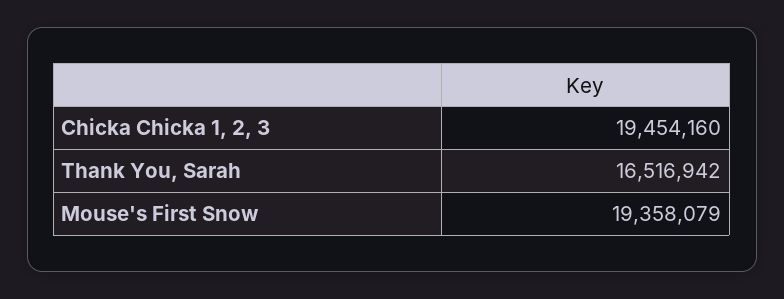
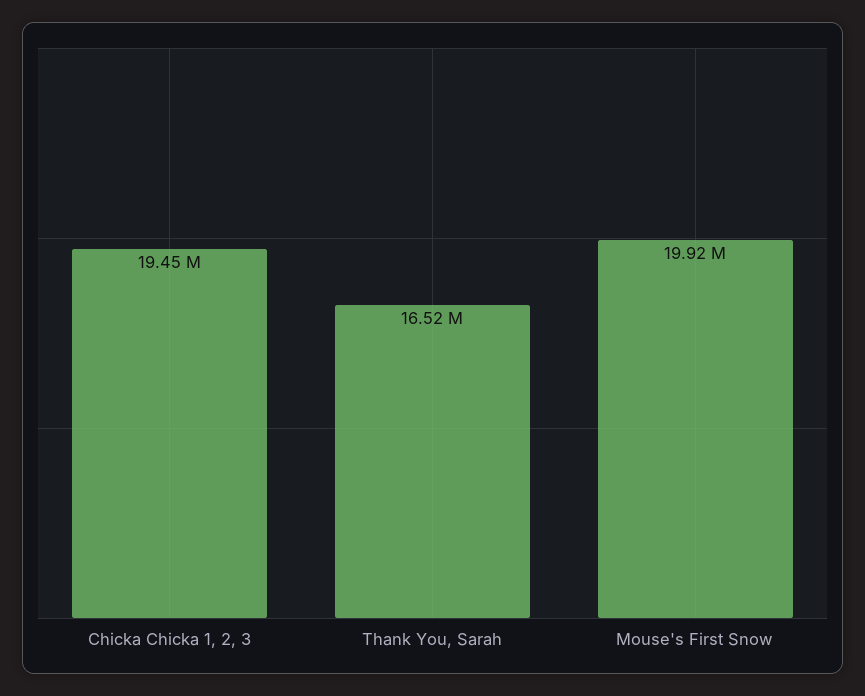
  {
    "Chicka Chicka 1, 2, 3": 19454160,
    "Thank You, Sarah": 16516942,
-   "Mouse's First Snow": 19358079
+   "Mouse's First Snow": 19920000
  }

